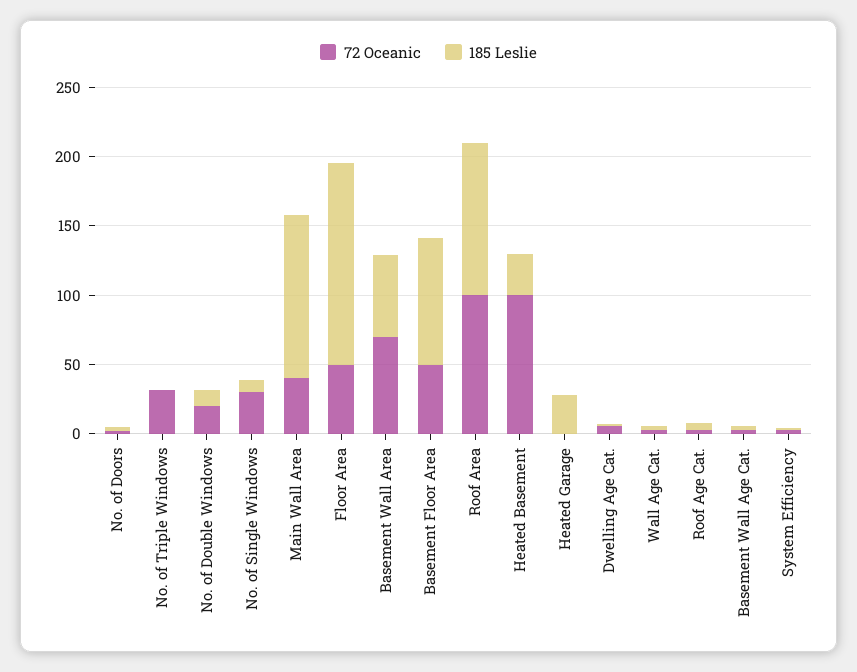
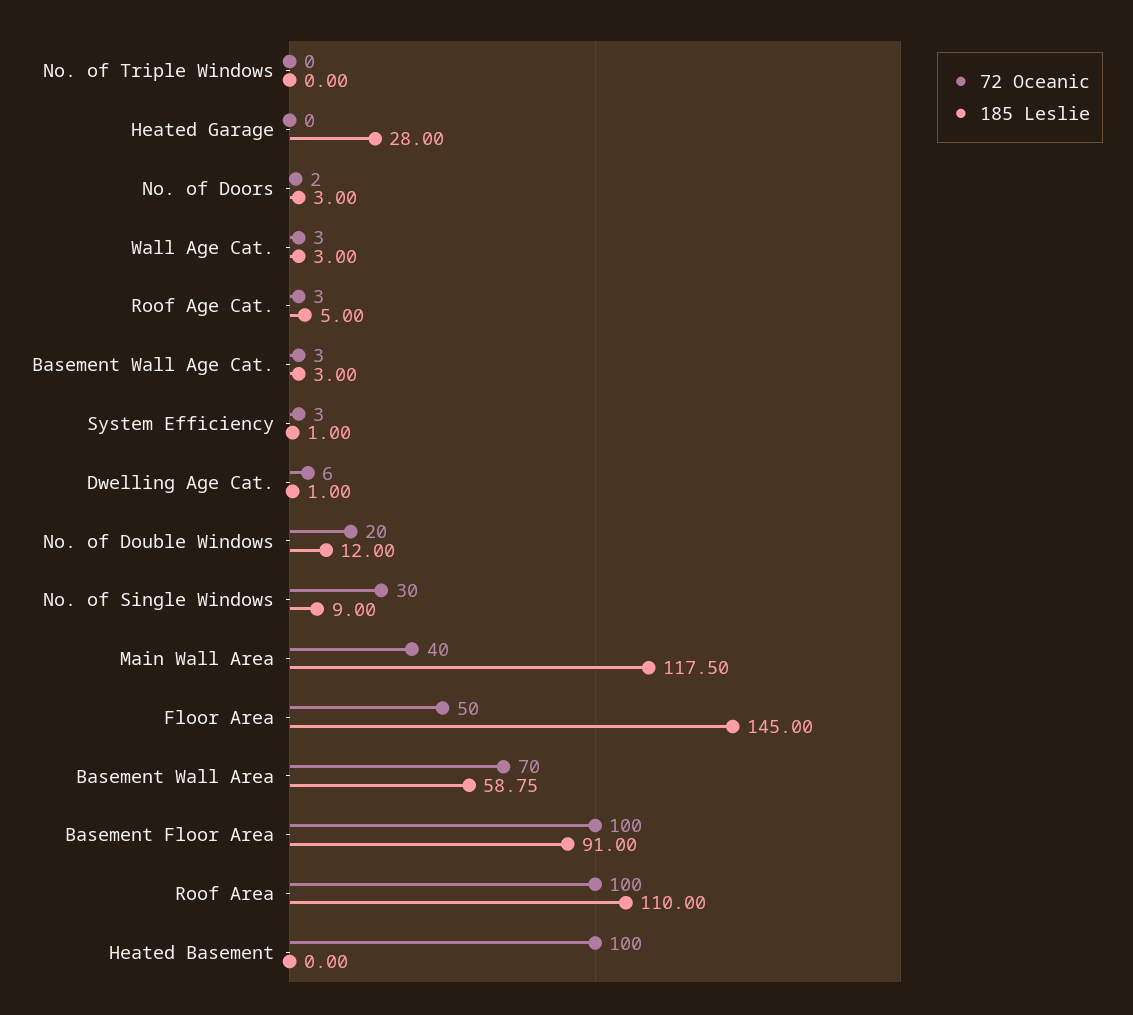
  {
    "72 Oceanic": {
      "No. of Doors": 2,
-     "No. of Triple Windows": 30,
+     "No. of Triple Windows": 0,
      "No. of Double Windows": 20,
      "No. of Single Windows": 30,
      "Main Wall Area": 40,
      "Floor Area": 50,
      "Basement Wall Area": 70,
-     "Basement Floor Area": 50,
+     "Basement Floor Area": 100,
      "Roof Area": 100,
      "Heated Basement": 100,
      "Heated Garage": 0,
      "Dwelling Age Cat.": 6,
      "Wall Age Cat.": 3,
      "Roof Age Cat.": 3,
      "Basement Wall Age Cat.": 3,
      "System Efficiency": 3
    },
    "185 Leslie": {
      "No. of Doors": 3,
      "No. of Triple Windows": 0,
      "No. of Double Windows": 12,
      "No. of Single Windows": 9,
      "Main Wall Area": 117.5,
      "Floor Area": 145,
      "Basement Wall Area": 58.75,
      "Basement Floor Area": 91,
      "Roof Area": 110,
-     "Heated Basement": 30,
+     "Heated Basement": 0,
      "Heated Garage": 28,
      "Dwelling Age Cat.": 1,
      "Wall Age Cat.": 3,
      "Roof Age Cat.": 5,
      "Basement Wall Age Cat.": 3,
      "System Efficiency": 1
    }
  }

